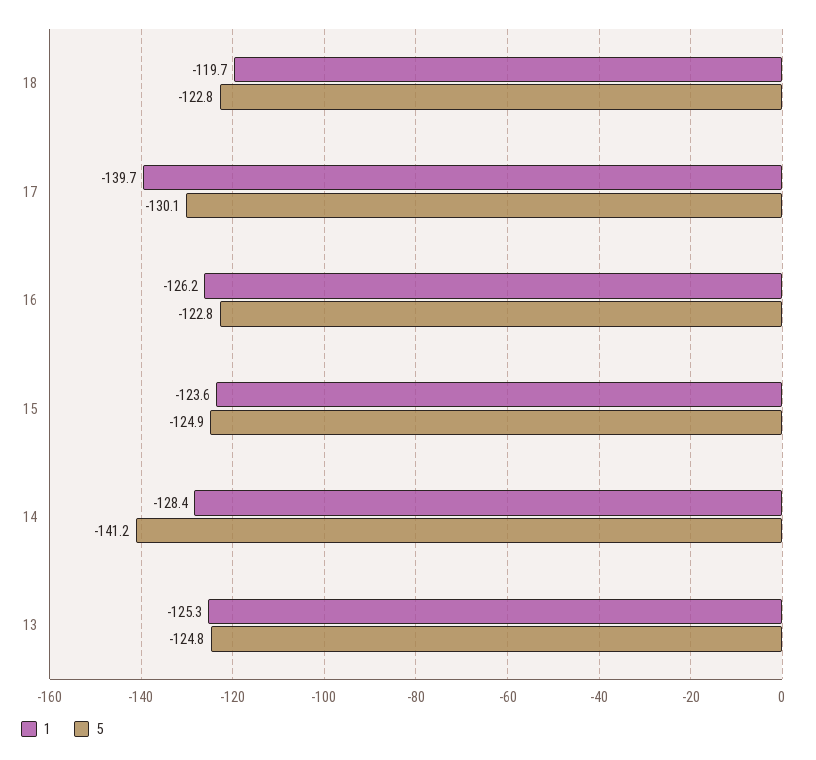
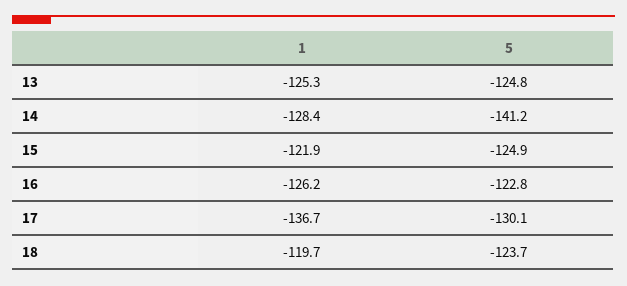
  {
    "1": {
      "18": -119.7,
-     "17": -139.7,
+     "17": -136.7,
      "16": -126.2,
-     "15": -123.6,
+     "15": -121.9,
      "14": -128.4,
      "13": -125.3
    },
    "5": {
-     "18": -122.8,
+     "18": -123.7,
      "17": -130.1,
      "16": -122.8,
      "15": -124.9,
      "14": -141.2,
      "13": -124.8
    }
  }

